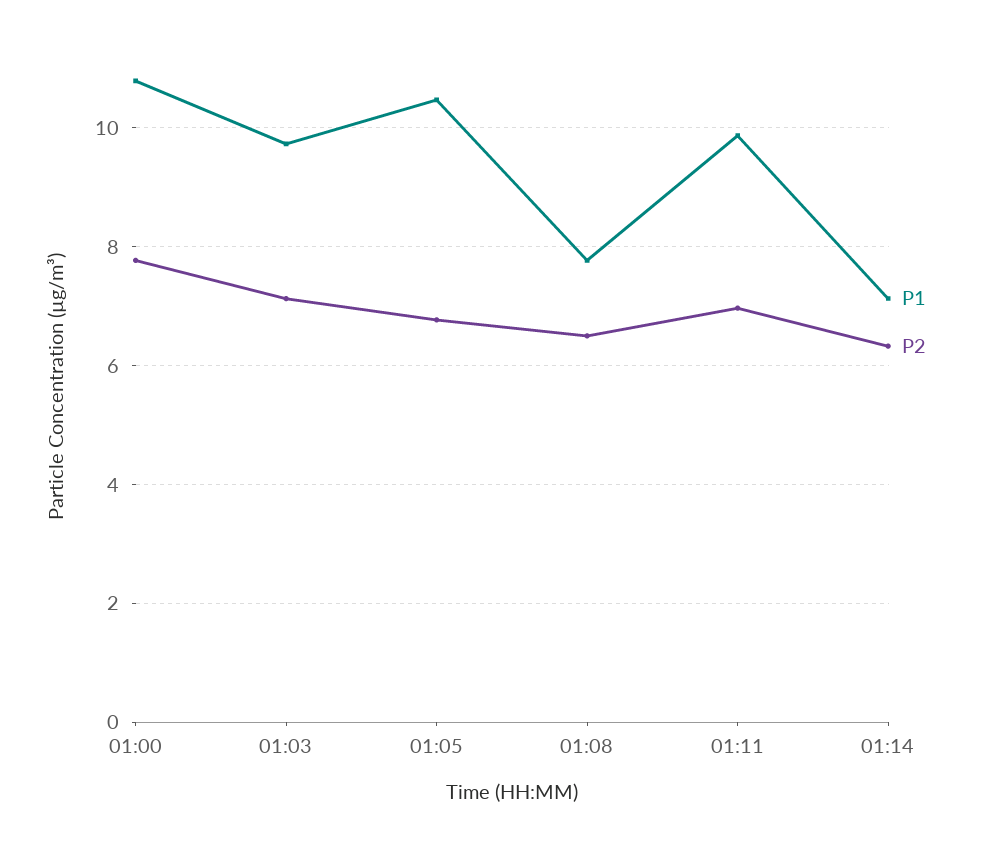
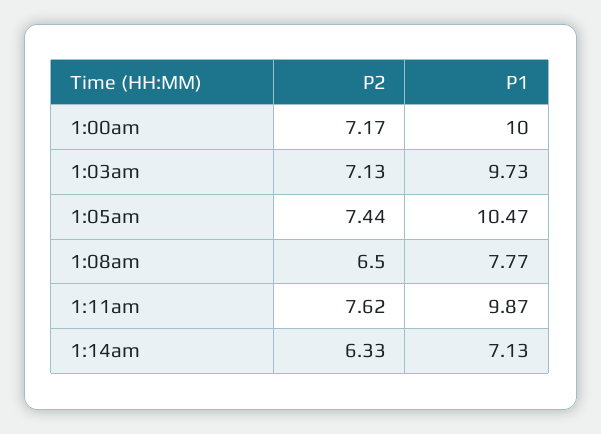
  {
    "P1": {
-     "01:00": 10.8,
+     "01:00": 10,
      "01:03": 9.73,
      "01:05": 10.47,
      "01:08": 7.77,
      "01:11": 9.87,
      "01:14": 7.13
    },
    "P2": {
-     "01:00": 7.8,
+     "01:00": 7.17,
      "01:03": 7.13,
-     "01:05": 6.8,
+     "01:05": 7.44,
      "01:08": 6.5,
-     "01:11": 7,
+     "01:11": 7.62,
      "01:14": 6.33
    }
  }

